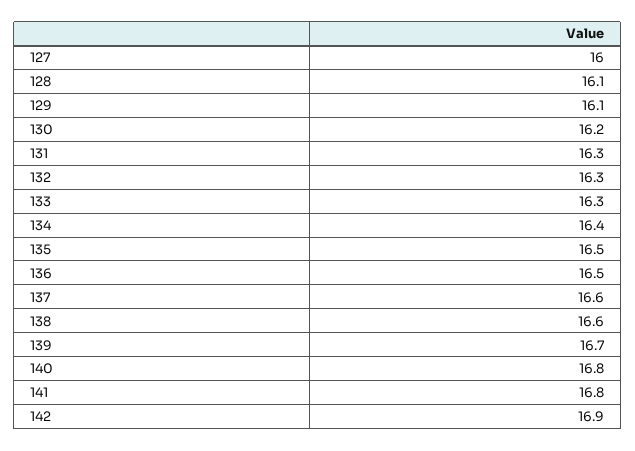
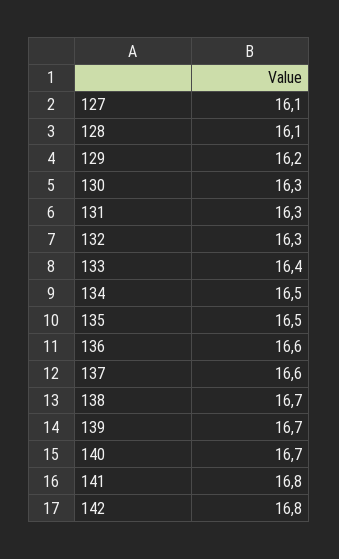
  {
-   "127": 16,
+   "127": 16.1,
    "128": 16.1,
-   "129": 16.1,
+   "129": 16.2,
-   "130": 16.2,
+   "130": 16.3,
    "131": 16.3,
    "132": 16.3,
-   "133": 16.3,
+   "133": 16.4,
-   "134": 16.4,
+   "134": 16.5,
    "135": 16.5,
-   "136": 16.5,
+   "136": 16.6,
    "137": 16.6,
-   "138": 16.6,
+   "138": 16.7,
    "139": 16.7,
-   "140": 16.8,
+   "140": 16.7,
    "141": 16.8,
-   "142": 16.9
+   "142": 16.8
  }

